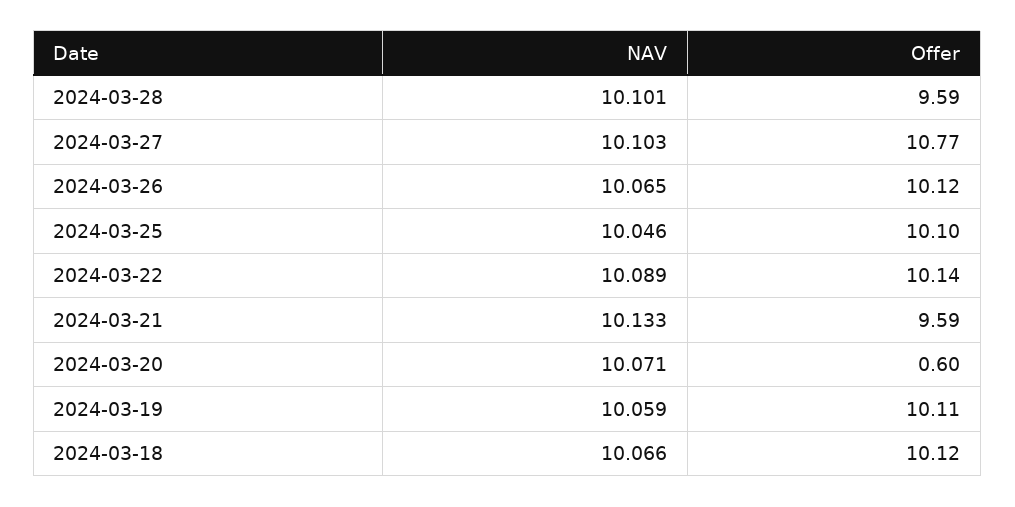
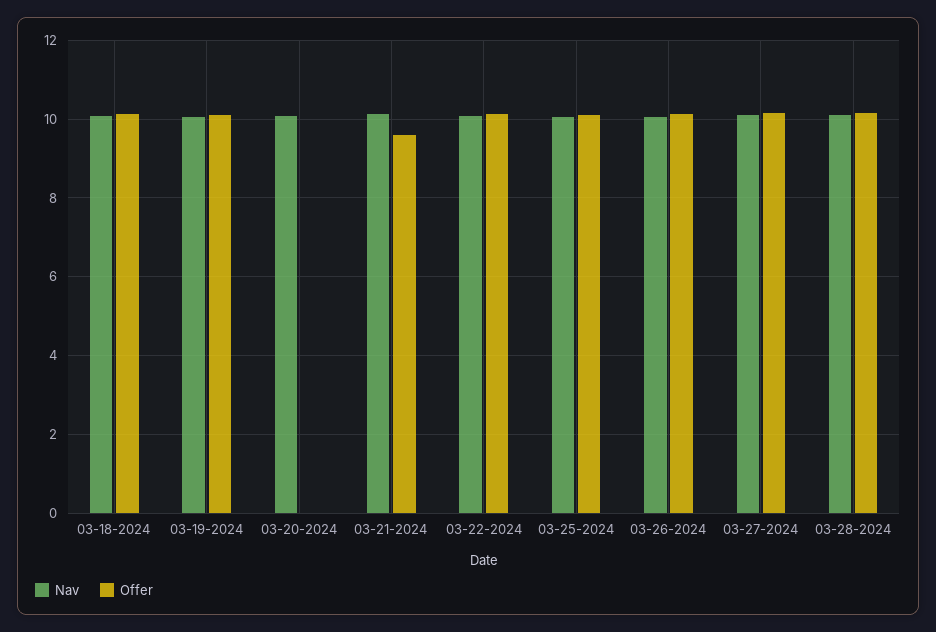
  {
    "NAV": {
      "2024-03-28": 10.101,
      "2024-03-27": 10.103,
      "2024-03-26": 10.065,
      "2024-03-25": 10.046,
      "2024-03-22": 10.089,
      "2024-03-21": 10.133,
      "2024-03-20": 10.071,
      "2024-03-19": 10.059,
      "2024-03-18": 10.066
    },
    "Offer": {
-     "2024-03-28": 9.59,
+     "2024-03-28": 10.2,
-     "2024-03-27": 10.77,
+     "2024-03-27": 10.2,
      "2024-03-26": 10.12,
      "2024-03-25": 10.1,
      "2024-03-22": 10.14,
      "2024-03-21": 9.59,
-     "2024-03-20": 0.6,
+     "2024-03-20": 0,
      "2024-03-19": 10.11,
      "2024-03-18": 10.12
    }
  }

